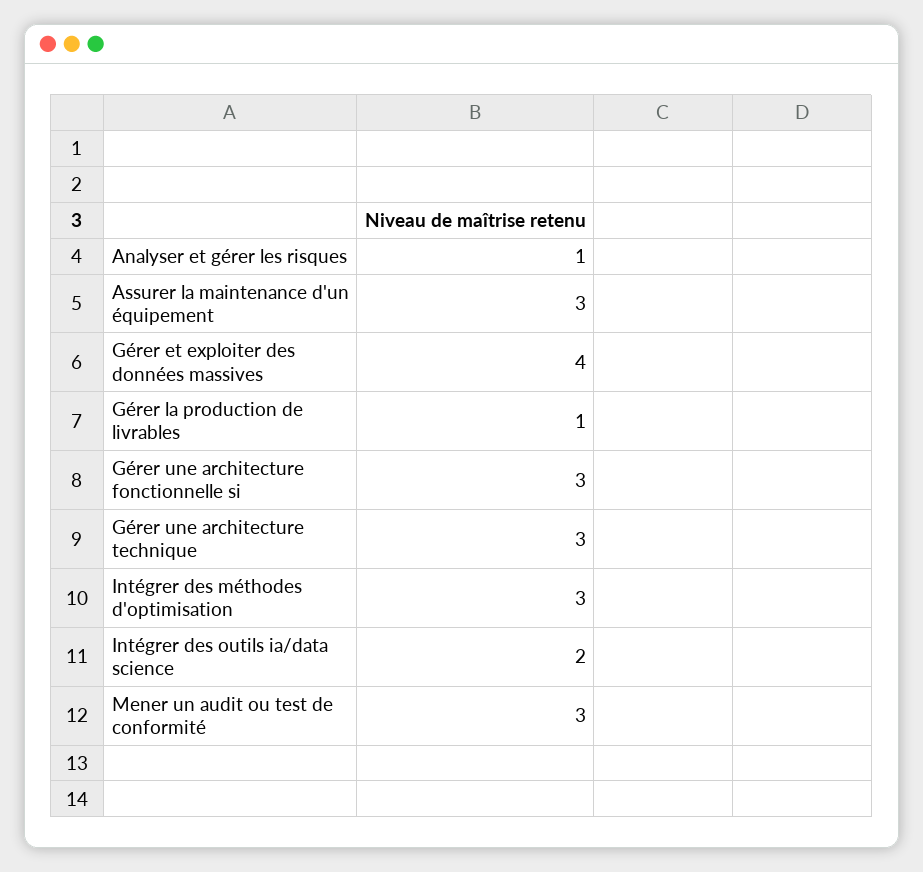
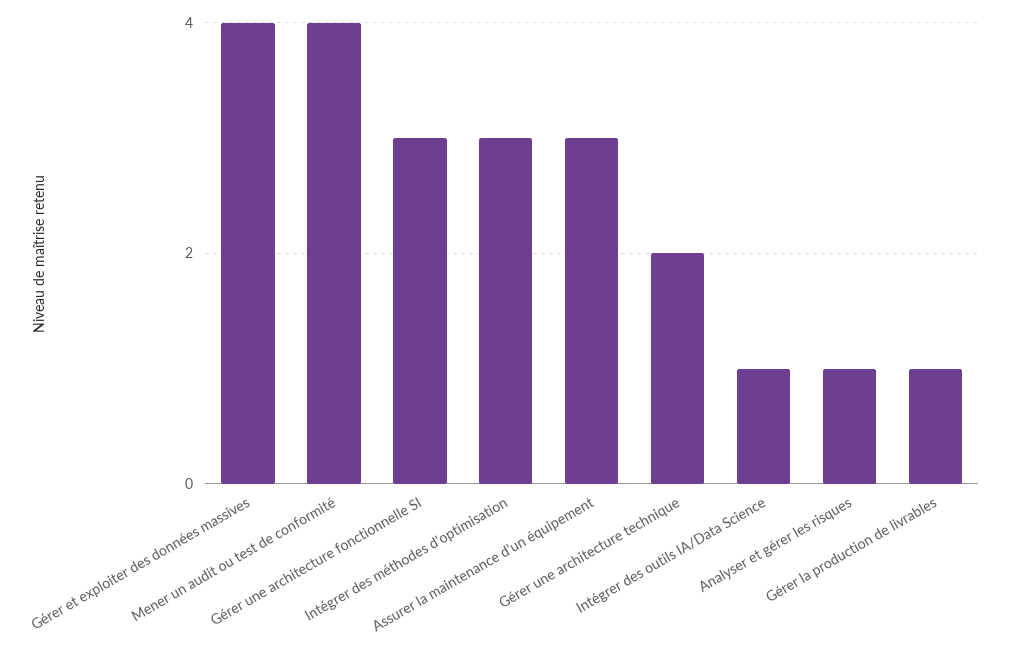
  {
    "Analyser et gérer les risques": 1,
    "Assurer la maintenance d'un équipement": 3,
    "Gérer et exploiter des données massives": 4,
    "Gérer la production de livrables": 1,
    "Gérer une architecture fonctionnelle si": 3,
-   "Gérer une architecture technique": 3,
+   "Gérer une architecture technique": 2,
    "Intégrer des méthodes d'optimisation": 3,
-   "Intégrer des outils ia/data science": 2,
+   "Intégrer des outils ia/data science": 1,
-   "Mener un audit ou test de conformité": 3
+   "Mener un audit ou test de conformité": 4
  }

